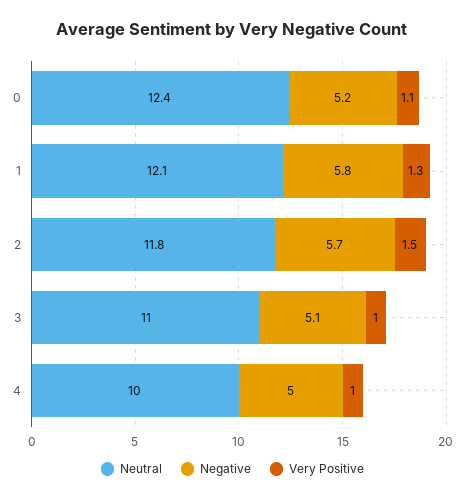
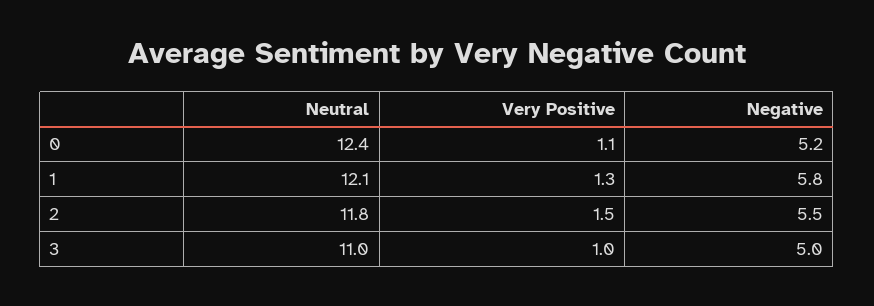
  {
    "Neutral": {
      "0": 12.4,
      "1": 12.1,
      "2": 11.8,
-     "3": 11,
+     "3": 11
-     "4": 10
    },
    "Negative": {
      "0": 5.2,
      "1": 5.8,
-     "2": 5.7,
+     "2": 5.5,
-     "3": 5.1,
+     "3": 5
-     "4": 5
    },
    "Very Positive": {
      "0": 1.1,
      "1": 1.3,
      "2": 1.5,
-     "3": 1,
+     "3": 1
-     "4": 1
    }
  }

